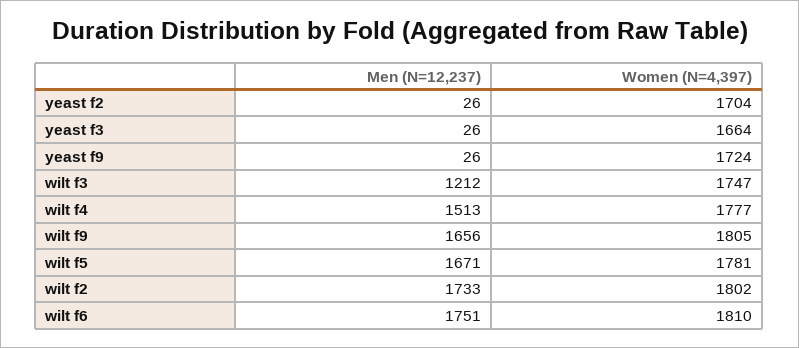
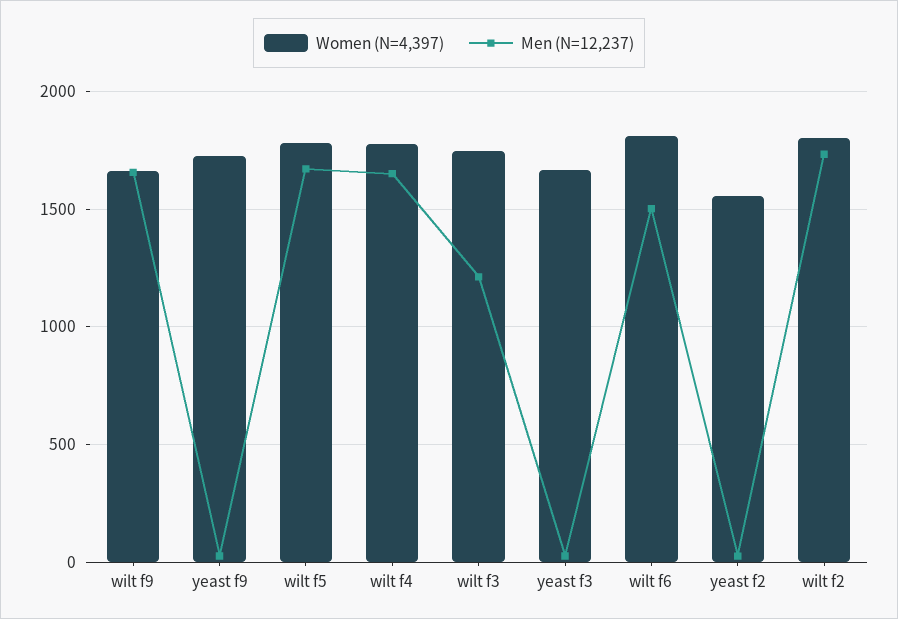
  {
    "Men (N=12,237)": {
      "yeast f2": 26,
      "yeast f3": 26,
      "yeast f9": 26,
      "wilt f3": 1212,
-     "wilt f4": 1513,
+     "wilt f4": 1650,
      "wilt f9": 1656,
      "wilt f5": 1671,
      "wilt f2": 1733,
-     "wilt f6": 1751
+     "wilt f6": 1500
    },
    "Women (N=4,397)": {
-     "yeast f2": 1704,
+     "yeast f2": 1550,
      "yeast f3": 1664,
      "yeast f9": 1724,
      "wilt f3": 1747,
      "wilt f4": 1777,
-     "wilt f9": 1805,
+     "wilt f9": 1650,
      "wilt f5": 1781,
      "wilt f2": 1802,
      "wilt f6": 1810
    }
  }

